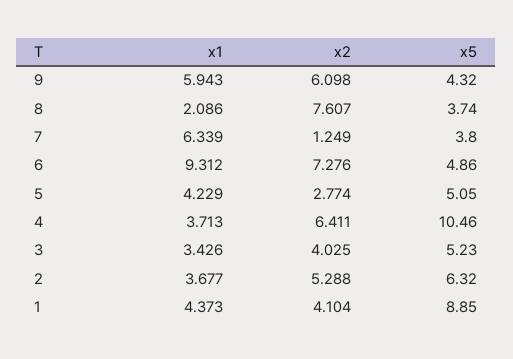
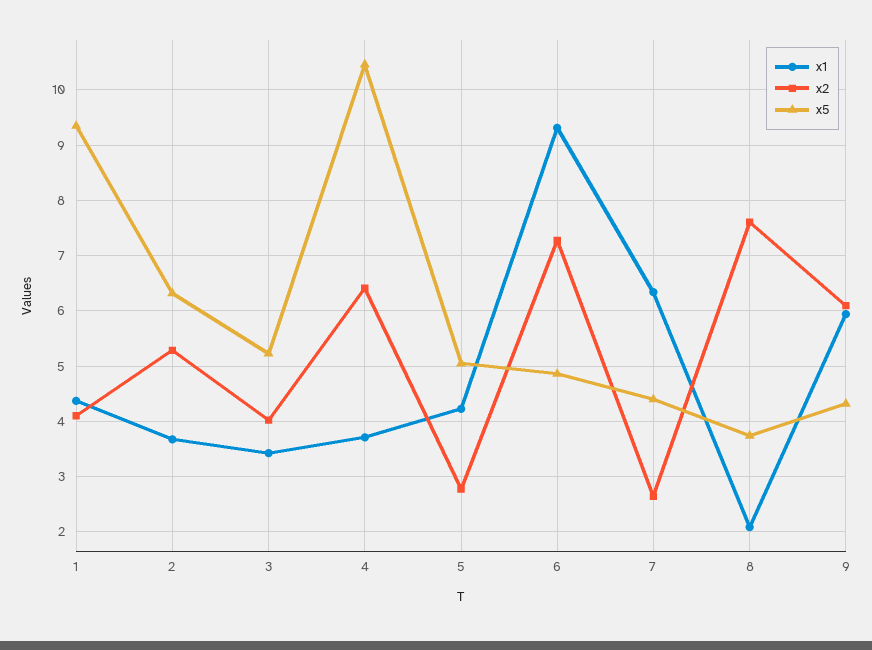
  {
    "x1": {
      "9": 5.943,
      "8": 2.086,
      "7": 6.339,
      "6": 9.312,
      "5": 4.229,
      "4": 3.713,
      "3": 3.426,
      "2": 3.677,
      "1": 4.373
    },
    "x2": {
      "9": 6.098,
      "8": 7.607,
-     "7": 1.249,
+     "7": 2.6,
      "6": 7.276,
      "5": 2.774,
      "4": 6.411,
      "3": 4.025,
      "2": 5.288,
      "1": 4.104
    },
    "x5": {
      "9": 4.32,
      "8": 3.74,
-     "7": 3.8,
+     "7": 4.4,
      "6": 4.86,
      "5": 5.05,
      "4": 10.46,
      "3": 5.23,
      "2": 6.32,
-     "1": 8.85
+     "1": 9.4
    }
  }

